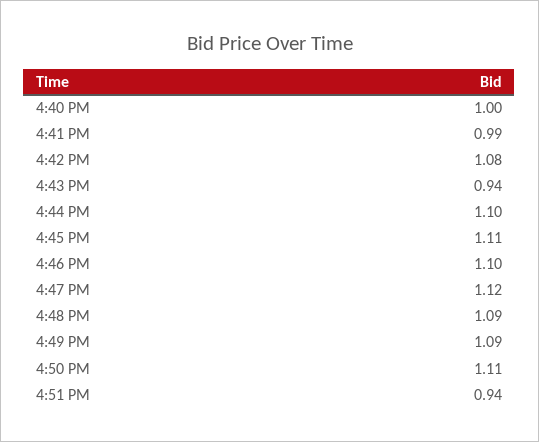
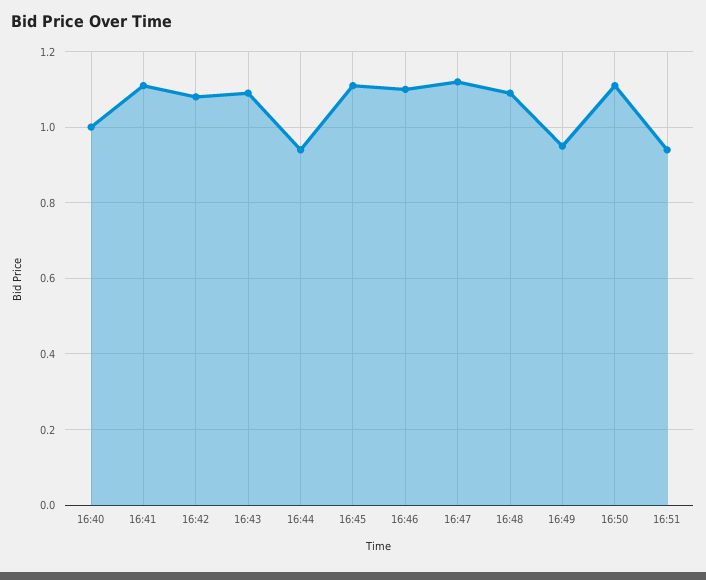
  {
    "4:40 PM": 1,
-   "4:41 PM": 0.99,
+   "4:41 PM": 1.1,
    "4:42 PM": 1.08,
-   "4:43 PM": 0.94,
+   "4:43 PM": 1.1,
-   "4:44 PM": 1.1,
+   "4:44 PM": 0.95,
    "4:45 PM": 1.11,
    "4:46 PM": 1.1,
    "4:47 PM": 1.12,
    "4:48 PM": 1.09,
-   "4:49 PM": 1.09,
+   "4:49 PM": 0.95,
    "4:50 PM": 1.11,
    "4:51 PM": 0.94
  }

